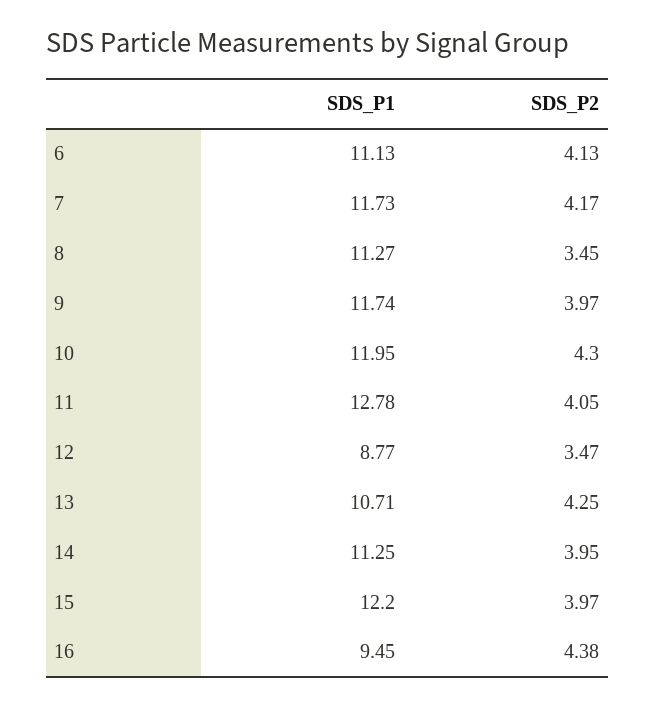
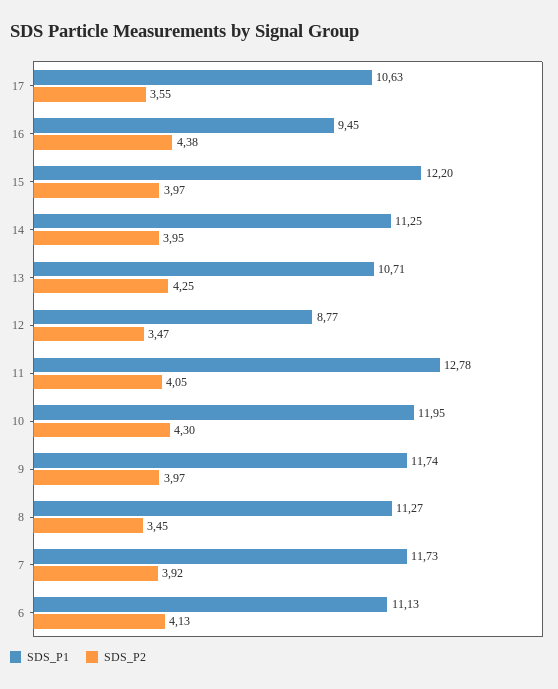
  {
    "SDS_P1": {
      "6": 11.13,
      "7": 11.73,
      "8": 11.27,
      "9": 11.74,
      "10": 11.95,
      "11": 12.78,
      "12": 8.77,
      "13": 10.71,
      "14": 11.25,
      "15": 12.2,
-     "16": 9.45
+     "16": 9.45,
+     "17": 10.63
    },
    "SDS_P2": {
      "6": 4.13,
-     "7": 4.17,
+     "7": 3.92,
      "8": 3.45,
      "9": 3.97,
      "10": 4.3,
      "11": 4.05,
      "12": 3.47,
      "13": 4.25,
      "14": 3.95,
      "15": 3.97,
-     "16": 4.38
+     "16": 4.38,
+     "17": 3.55
    }
  }

